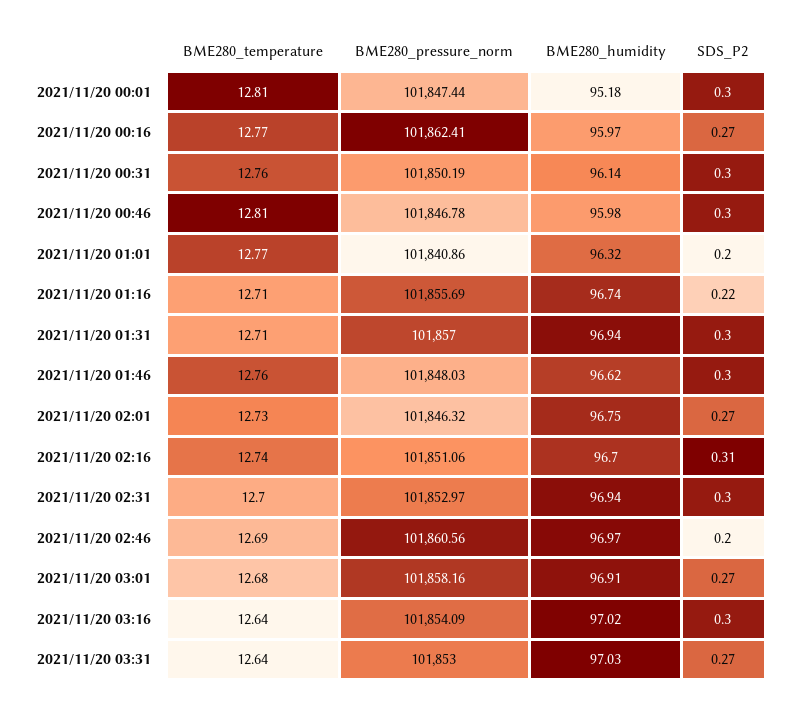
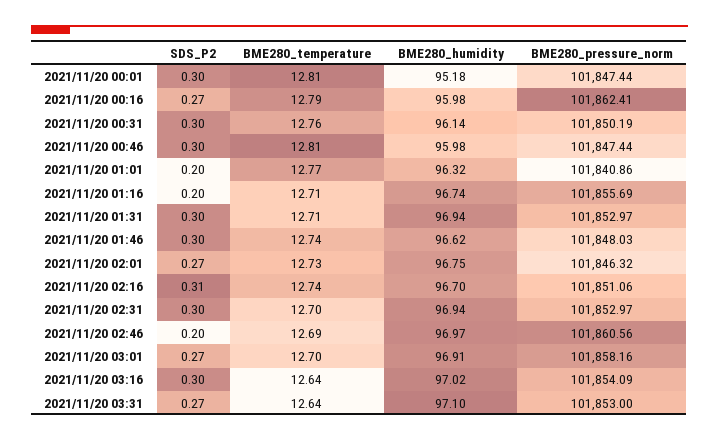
  {
    "BME280_temperature": {
      "2021/11/20 00:01": 12.81,
-     "2021/11/20 00:16": 12.77,
+     "2021/11/20 00:16": 12.79,
      "2021/11/20 00:31": 12.76,
      "2021/11/20 00:46": 12.81,
      "2021/11/20 01:01": 12.77,
      "2021/11/20 01:16": 12.71,
      "2021/11/20 01:31": 12.71,
-     "2021/11/20 01:46": 12.76,
+     "2021/11/20 01:46": 12.74,
      "2021/11/20 02:01": 12.73,
      "2021/11/20 02:16": 12.74,
      "2021/11/20 02:31": 12.7,
      "2021/11/20 02:46": 12.69,
-     "2021/11/20 03:01": 12.68,
+     "2021/11/20 03:01": 12.7,
      "2021/11/20 03:16": 12.64,
      "2021/11/20 03:31": 12.64
    },
    "BME280_pressure_norm": {
      "2021/11/20 00:01": 101847.44,
      "2021/11/20 00:16": 101862.41,
      "2021/11/20 00:31": 101850.19,
-     "2021/11/20 00:46": 101846.78,
+     "2021/11/20 00:46": 101847.44,
      "2021/11/20 01:01": 101840.86,
      "2021/11/20 01:16": 101855.69,
-     "2021/11/20 01:31": 101857,
+     "2021/11/20 01:31": 101852.97,
      "2021/11/20 01:46": 101848.03,
      "2021/11/20 02:01": 101846.32,
      "2021/11/20 02:16": 101851.06,
      "2021/11/20 02:31": 101852.97,
      "2021/11/20 02:46": 101860.56,
      "2021/11/20 03:01": 101858.16,
      "2021/11/20 03:16": 101854.09,
      "2021/11/20 03:31": 101853
    },
    "BME280_humidity": {
      "2021/11/20 00:01": 95.18,
-     "2021/11/20 00:16": 95.97,
+     "2021/11/20 00:16": 95.98,
      "2021/11/20 00:31": 96.14,
      "2021/11/20 00:46": 95.98,
      "2021/11/20 01:01": 96.32,
      "2021/11/20 01:16": 96.74,
      "2021/11/20 01:31": 96.94,
      "2021/11/20 01:46": 96.62,
      "2021/11/20 02:01": 96.75,
      "2021/11/20 02:16": 96.7,
      "2021/11/20 02:31": 96.94,
      "2021/11/20 02:46": 96.97,
      "2021/11/20 03:01": 96.91,
      "2021/11/20 03:16": 97.02,
-     "2021/11/20 03:31": 97.03
+     "2021/11/20 03:31": 97.1
    },
    "SDS_P2": {
      "2021/11/20 00:01": 0.3,
      "2021/11/20 00:16": 0.27,
      "2021/11/20 00:31": 0.3,
      "2021/11/20 00:46": 0.3,
      "2021/11/20 01:01": 0.2,
-     "2021/11/20 01:16": 0.22,
+     "2021/11/20 01:16": 0.2,
      "2021/11/20 01:31": 0.3,
      "2021/11/20 01:46": 0.3,
      "2021/11/20 02:01": 0.27,
      "2021/11/20 02:16": 0.31,
      "2021/11/20 02:31": 0.3,
      "2021/11/20 02:46": 0.2,
      "2021/11/20 03:01": 0.27,
      "2021/11/20 03:16": 0.3,
      "2021/11/20 03:31": 0.27
    }
  }

